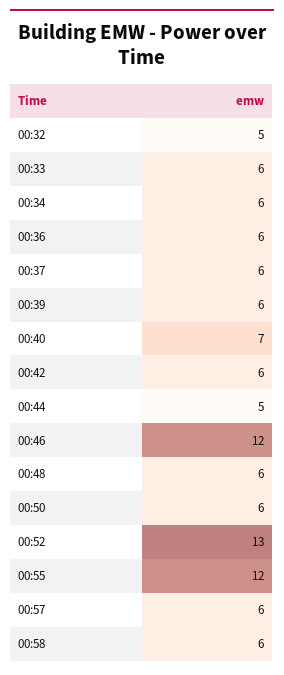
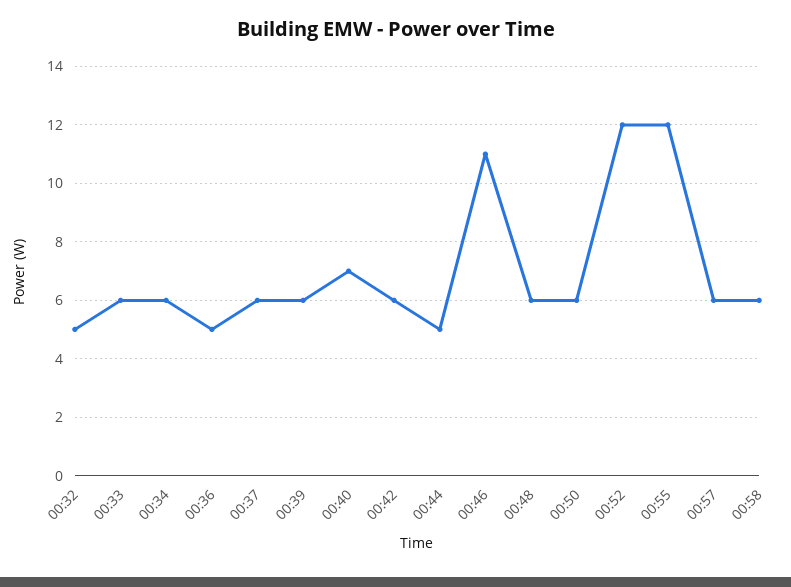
  {
    "00:32": 5,
    "00:33": 6,
    "00:34": 6,
-   "00:36": 6,
+   "00:36": 5,
    "00:37": 6,
    "00:39": 6,
    "00:40": 7,
    "00:42": 6,
    "00:44": 5,
-   "00:46": 12,
+   "00:46": 11,
    "00:48": 6,
    "00:50": 6,
-   "00:52": 13,
+   "00:52": 12,
    "00:55": 12,
    "00:57": 6,
    "00:58": 6
  }

